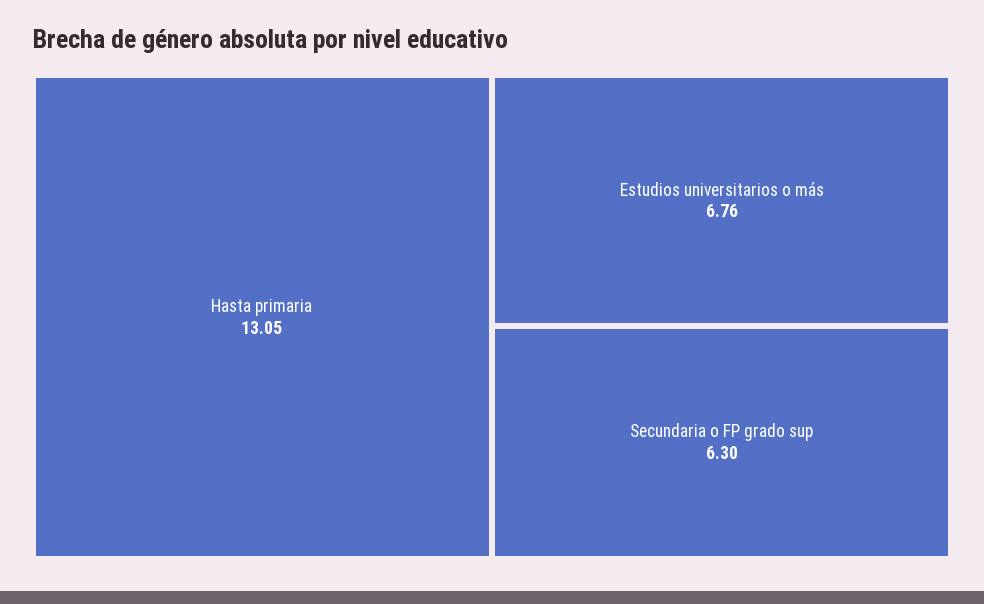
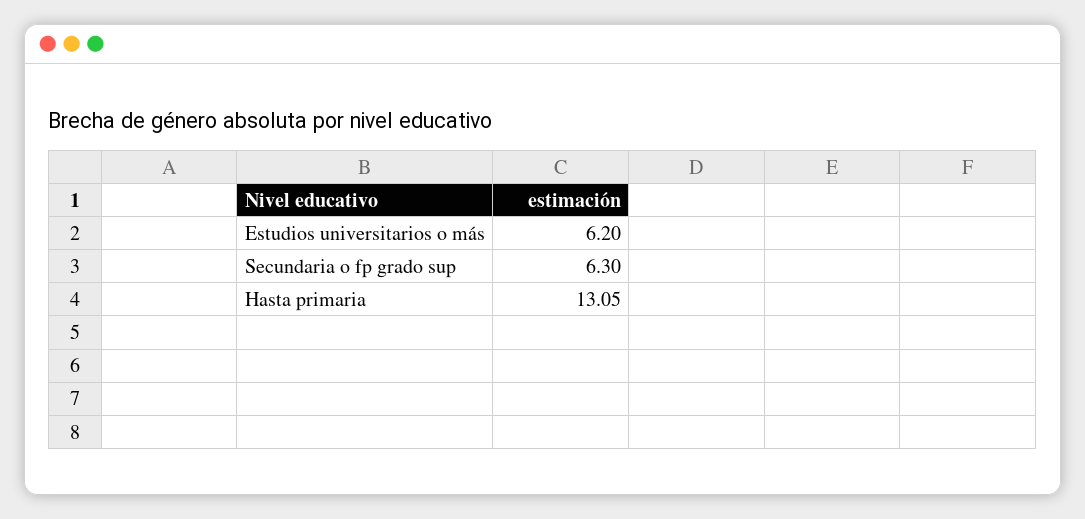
  {
    "Hasta primaria": 13.05,
-   "Estudios universitarios o más": 6.76,
+   "Estudios universitarios o más": 6.2,
    "Secundaria o FP grado sup": 6.3
  }

